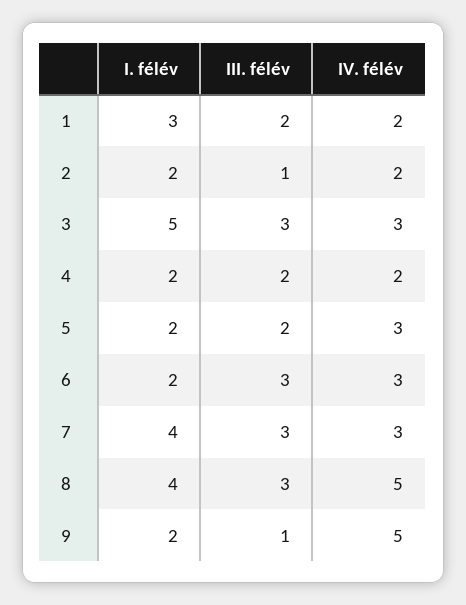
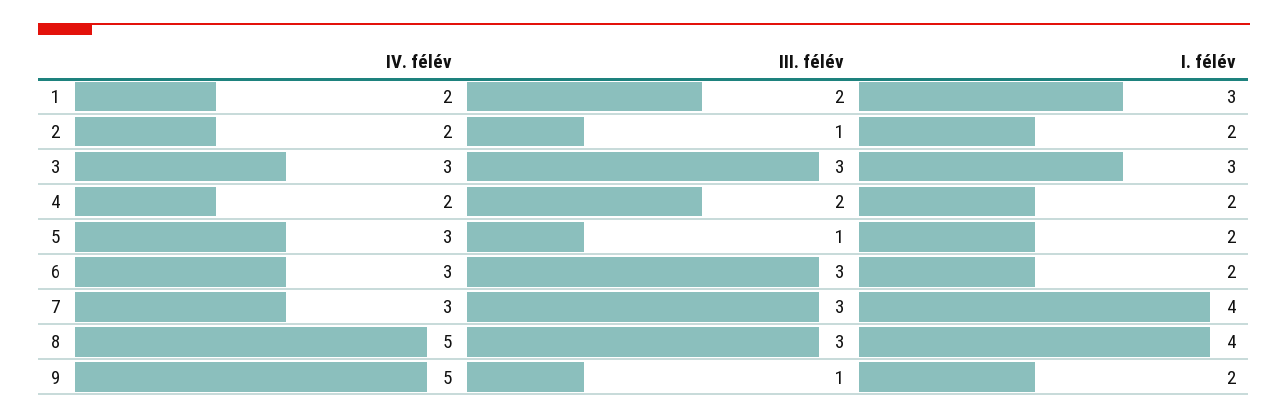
  {
    "I. félév": {
      "1": 3,
      "2": 2,
-     "3": 5,
+     "3": 3,
      "4": 2,
      "5": 2,
      "6": 2,
      "7": 4,
      "8": 4,
      "9": 2
    },
    "III. félév": {
      "1": 2,
      "2": 1,
      "3": 3,
      "4": 2,
-     "5": 2,
+     "5": 1,
      "6": 3,
      "7": 3,
      "8": 3,
      "9": 1
    },
    "IV. félév": {
      "1": 2,
      "2": 2,
      "3": 3,
      "4": 2,
      "5": 3,
      "6": 3,
      "7": 3,
      "8": 5,
      "9": 5
    }
  }

